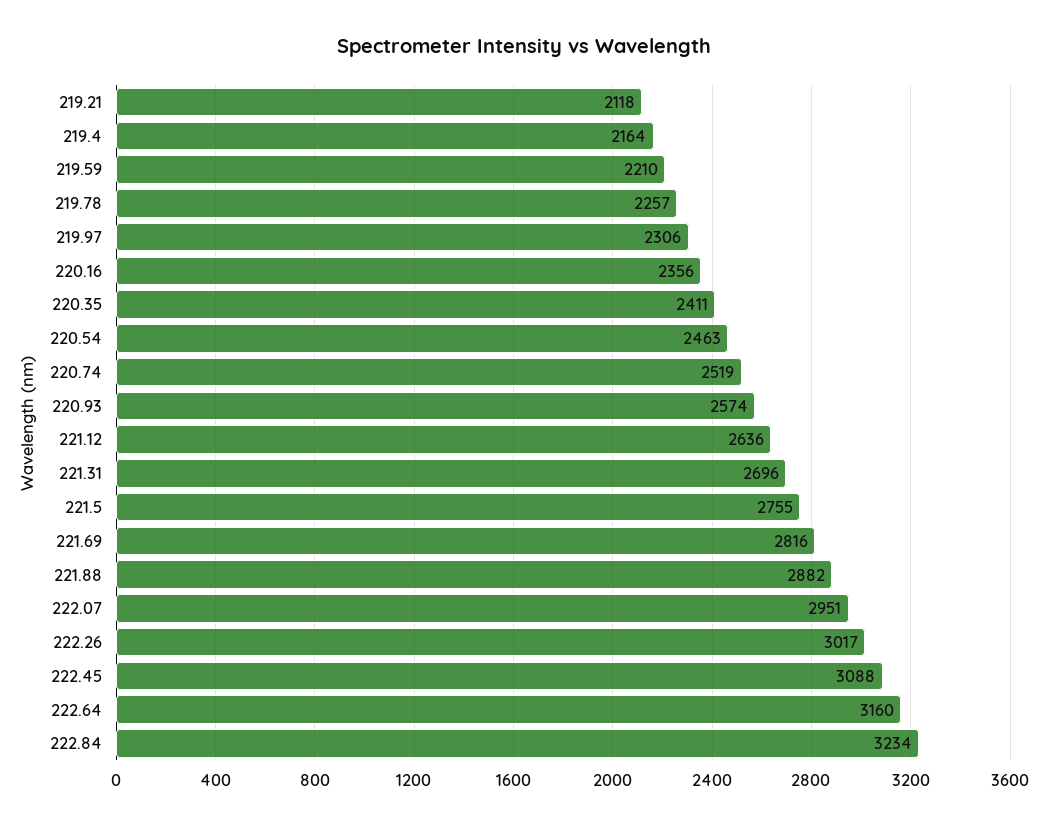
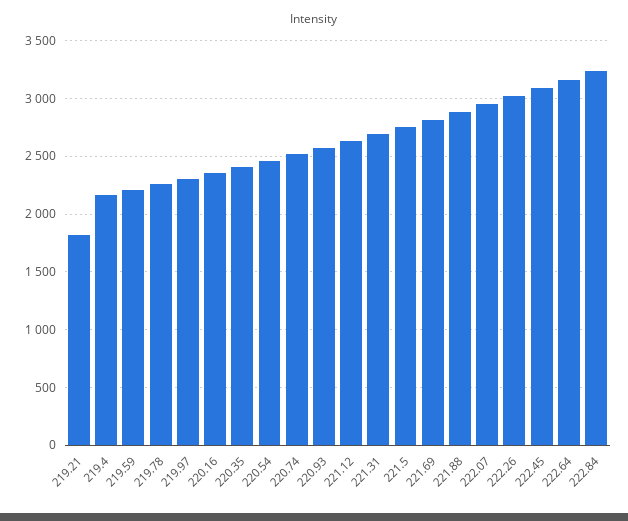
  {
-   "219.21": 2118,
+   "219.21": 1800,
    "219.4": 2164,
    "219.59": 2210,
    "219.78": 2257,
    "219.97": 2306,
    "220.16": 2356,
    "220.35": 2411,
    "220.54": 2463,
    "220.74": 2519,
    "220.93": 2574,
    "221.12": 2636,
    "221.31": 2696,
    "221.5": 2755,
    "221.69": 2816,
    "221.88": 2882,
    "222.07": 2951,
    "222.26": 3017,
    "222.45": 3088,
    "222.64": 3160,
    "222.84": 3234
  }

